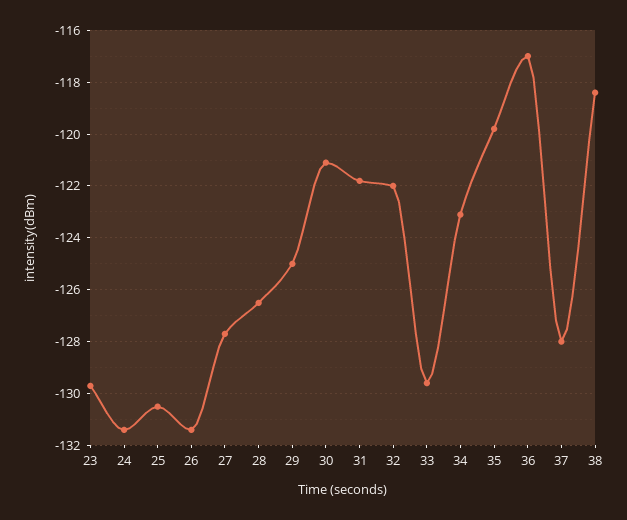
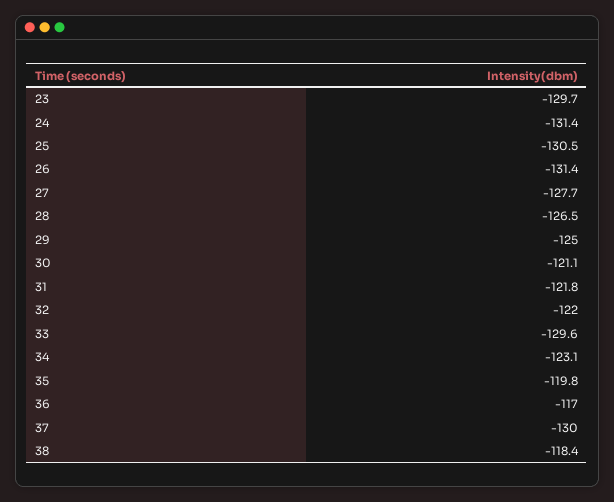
  {
    "23": -129.7,
    "24": -131.4,
    "25": -130.5,
    "26": -131.4,
    "27": -127.7,
    "28": -126.5,
    "29": -125,
    "30": -121.1,
    "31": -121.8,
    "32": -122,
    "33": -129.6,
    "34": -123.1,
    "35": -119.8,
    "36": -117,
-   "37": -128,
+   "37": -130,
    "38": -118.4
  }

